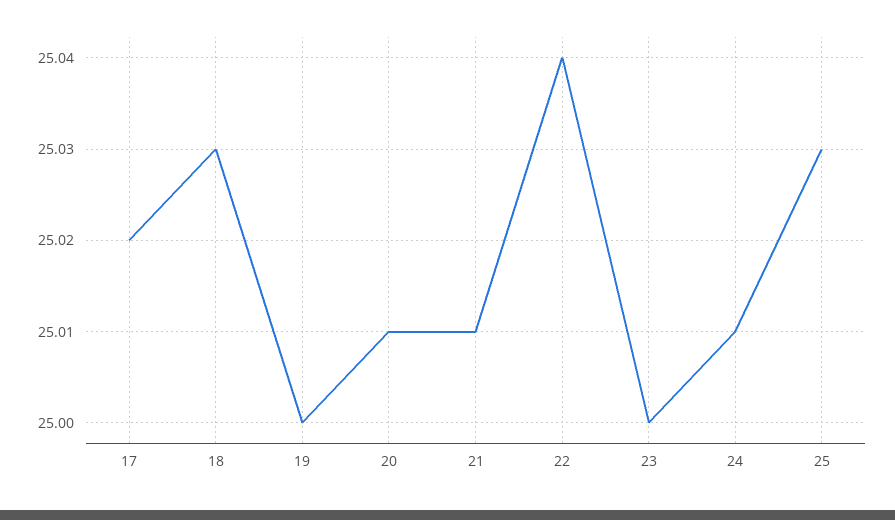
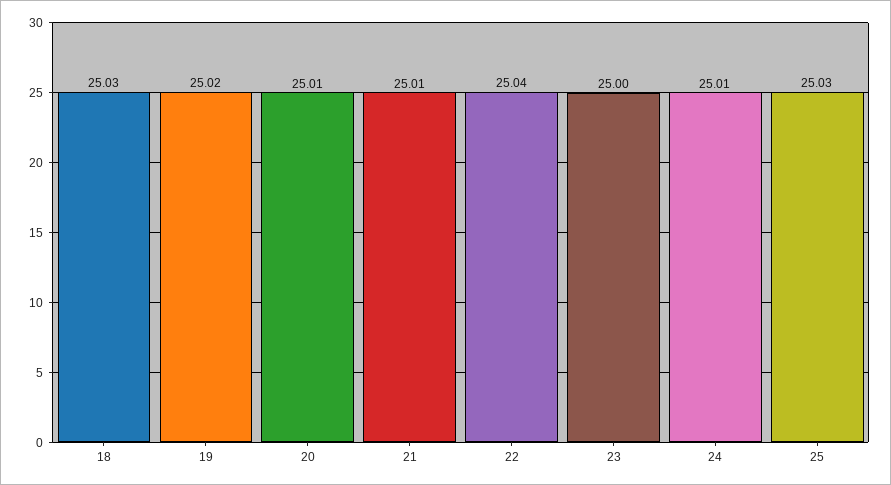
  {
-   "17": 25.02,
    "18": 25.03,
-   "19": 25,
+   "19": 25.02,
    "20": 25.01,
    "21": 25.01,
    "22": 25.04,
    "23": 25,
    "24": 25.01,
    "25": 25.03
  }

